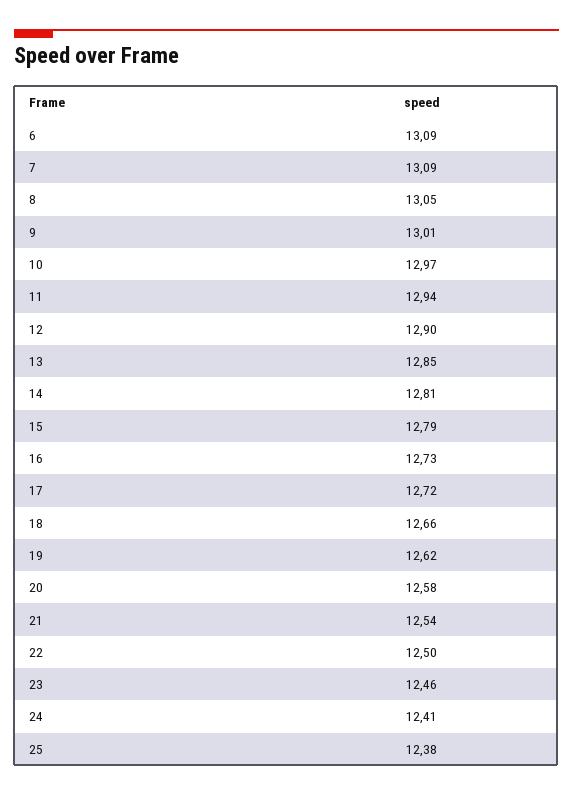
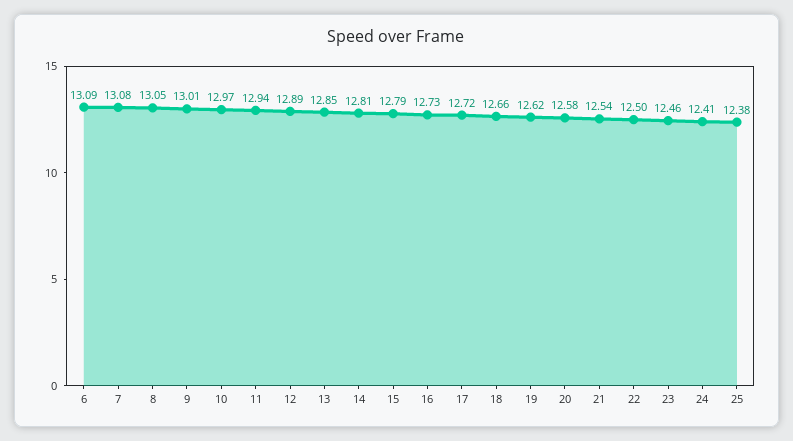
  {
    "6": 13.09,
-   "7": 13.09,
+   "7": 13.08,
    "8": 13.05,
    "9": 13.01,
    "10": 12.97,
    "11": 12.94,
-   "12": 12.9,
+   "12": 12.89,
    "13": 12.85,
    "14": 12.81,
    "15": 12.79,
    "16": 12.73,
    "17": 12.72,
    "18": 12.66,
    "19": 12.62,
    "20": 12.58,
    "21": 12.54,
    "22": 12.5,
    "23": 12.46,
    "24": 12.41,
    "25": 12.38
  }

